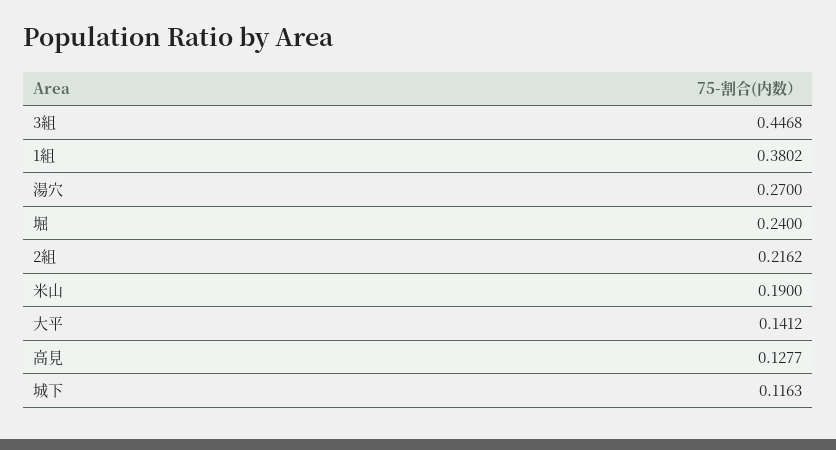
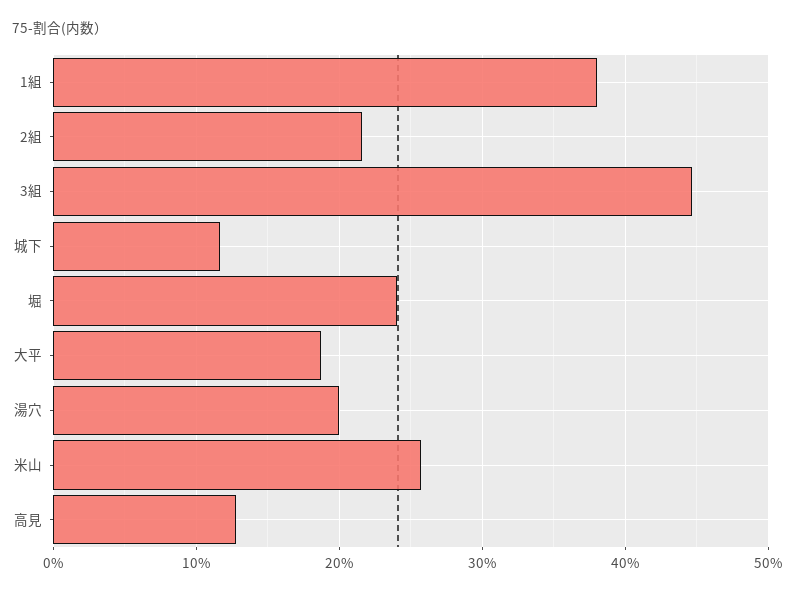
  {
    "3組": 0.4468,
    "1組": 0.3802,
-   "湯穴": 0.27,
+   "湯穴": 0.2,
    "堀": 0.24,
    "2組": 0.2162,
-   "米山": 0.19,
+   "米山": 0.26,
-   "大平": 0.1412,
+   "大平": 0.19,
    "高見": 0.1277,
    "城下": 0.1163
  }

